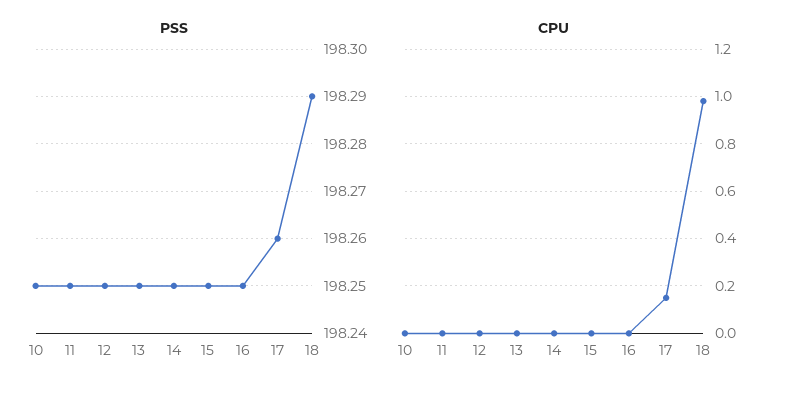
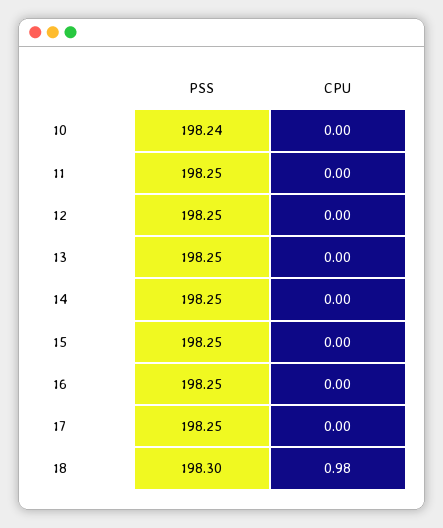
  {
    "PSS": {
-     "10": 198.25,
+     "10": 198.24,
      "11": 198.25,
      "12": 198.25,
      "13": 198.25,
      "14": 198.25,
      "15": 198.25,
      "16": 198.25,
-     "17": 198.26,
+     "17": 198.25,
-     "18": 198.29
+     "18": 198.3
    },
    "CPU": {
      "10": 0,
      "11": 0,
      "12": 0,
      "13": 0,
      "14": 0,
      "15": 0,
      "16": 0,
-     "17": 0.15,
+     "17": 0,
      "18": 0.98
    }
  }

